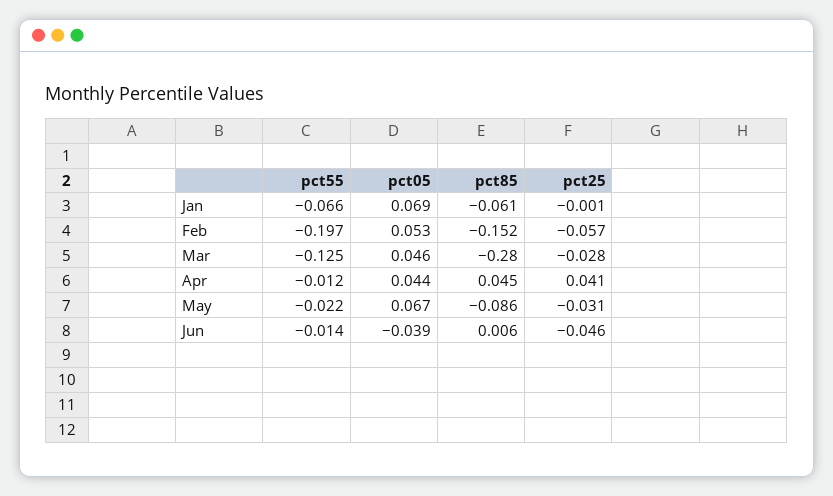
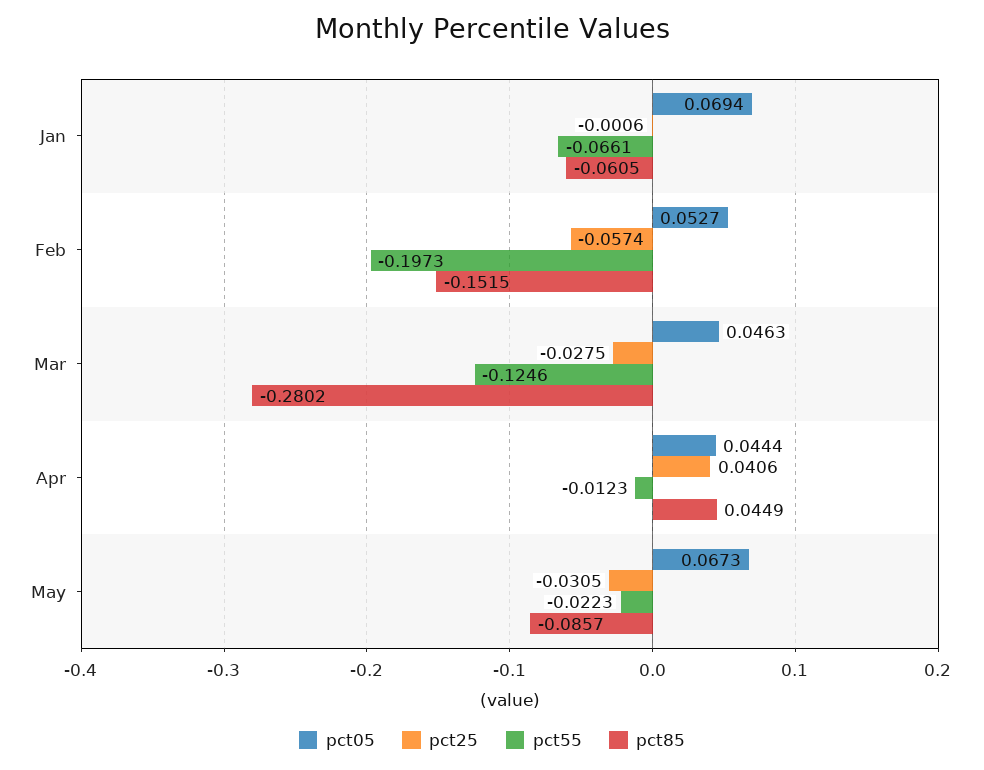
  {
    "pct55": {
      "Jan": -0.0661,
      "Feb": -0.1973,
      "Mar": -0.1246,
      "Apr": -0.0123,
-     "May": -0.0223,
+     "May": -0.0223
-     "Jun": -0.014
    },
    "pct05": {
      "Jan": 0.0694,
      "Feb": 0.0527,
      "Mar": 0.0463,
      "Apr": 0.0444,
-     "May": 0.0673,
+     "May": 0.0673
-     "Jun": -0.039
    },
    "pct85": {
      "Jan": -0.0605,
      "Feb": -0.1515,
      "Mar": -0.2802,
      "Apr": 0.0449,
-     "May": -0.0857,
+     "May": -0.0857
-     "Jun": 0.006
    },
    "pct25": {
      "Jan": -0.0006,
      "Feb": -0.0574,
      "Mar": -0.0275,
      "Apr": 0.0406,
-     "May": -0.0305,
+     "May": -0.0305
-     "Jun": -0.046
    }
  }

